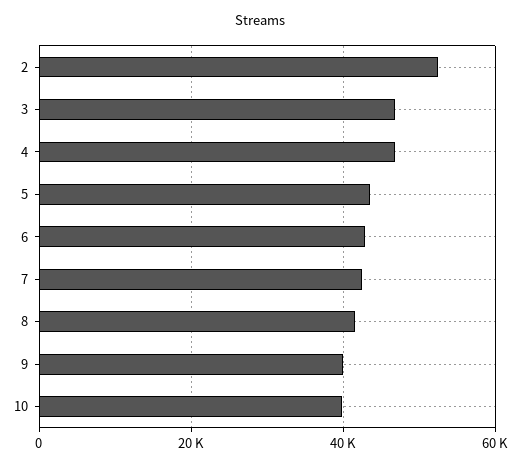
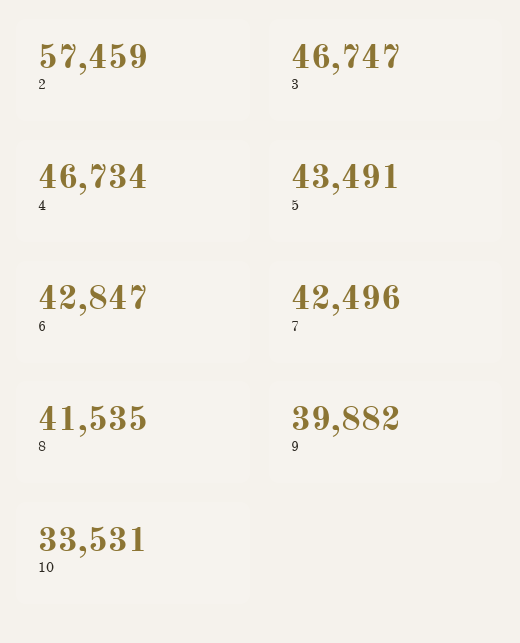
  {
-   "2": 52000,
+   "2": 57459,
    "3": 46747,
    "4": 46734,
    "5": 43491,
    "6": 42847,
    "7": 42496,
    "8": 41535,
    "9": 39882,
-   "10": 40000
+   "10": 33531
  }

